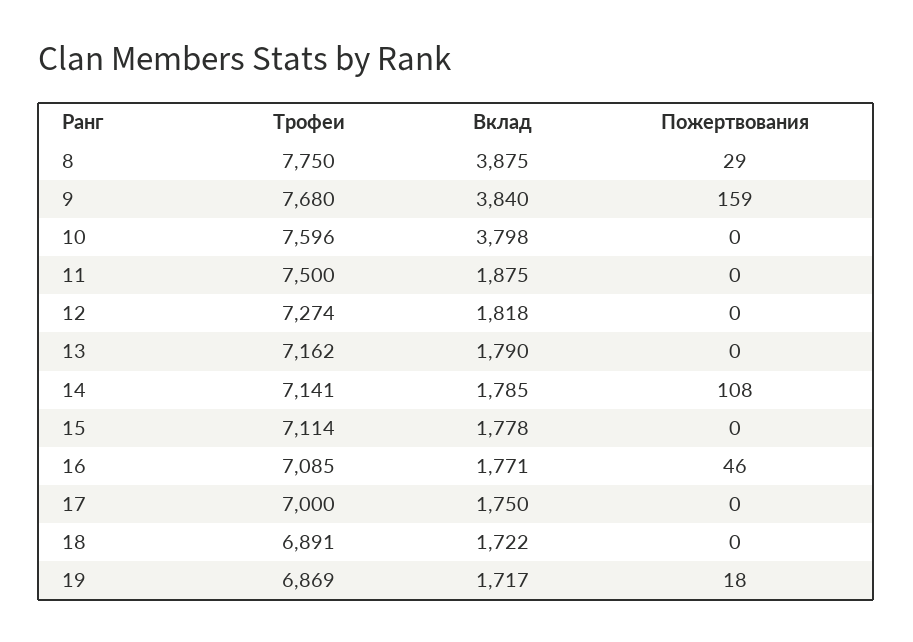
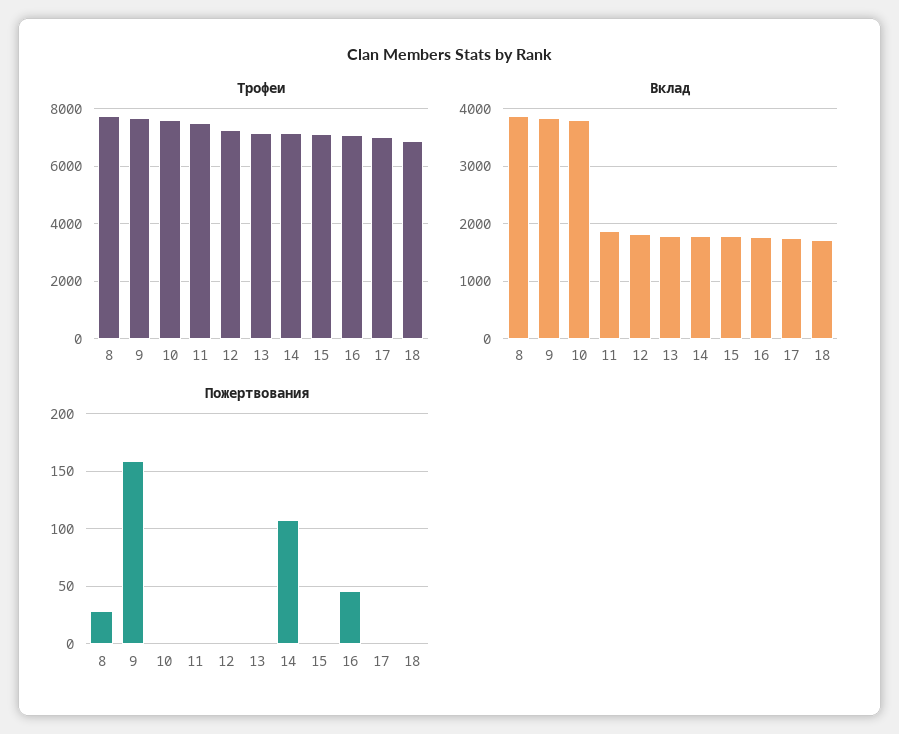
  {
    "Трофеи": {
      "8": 7750,
      "9": 7680,
      "10": 7596,
      "11": 7500,
      "12": 7274,
      "13": 7162,
      "14": 7141,
      "15": 7114,
      "16": 7085,
      "17": 7000,
-     "18": 6891,
+     "18": 6891
-     "19": 6869
    },
    "Вклад": {
      "8": 3875,
      "9": 3840,
      "10": 3798,
      "11": 1875,
      "12": 1818,
      "13": 1790,
      "14": 1785,
      "15": 1778,
      "16": 1771,
      "17": 1750,
-     "18": 1722,
+     "18": 1722
-     "19": 1717
    },
    "Пожертвования": {
      "8": 29,
      "9": 159,
      "10": 0,
      "11": 0,
      "12": 0,
      "13": 0,
      "14": 108,
      "15": 0,
      "16": 46,
      "17": 0,
-     "18": 0,
+     "18": 0
-     "19": 18
    }
  }

